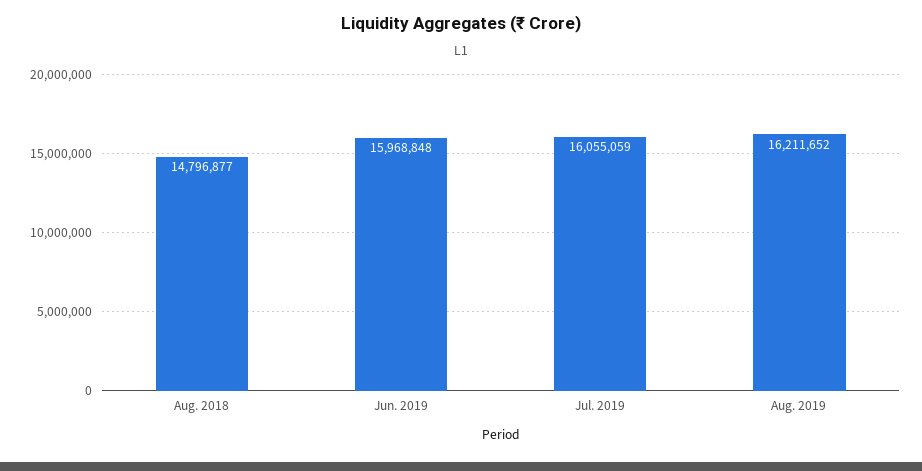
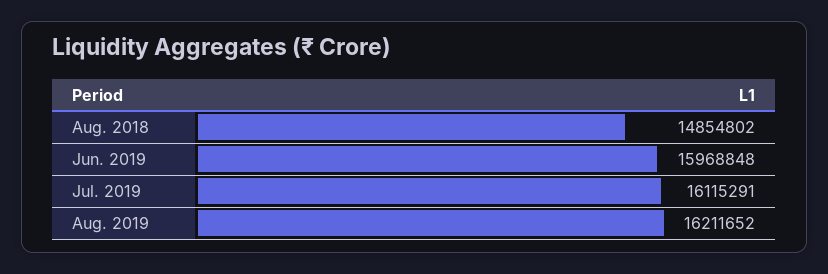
  {
-   "Aug. 2018": 14796877,
+   "Aug. 2018": 14854802,
    "Jun. 2019": 15968848,
-   "Jul. 2019": 16055059,
+   "Jul. 2019": 16115291,
    "Aug. 2019": 16211652
  }

